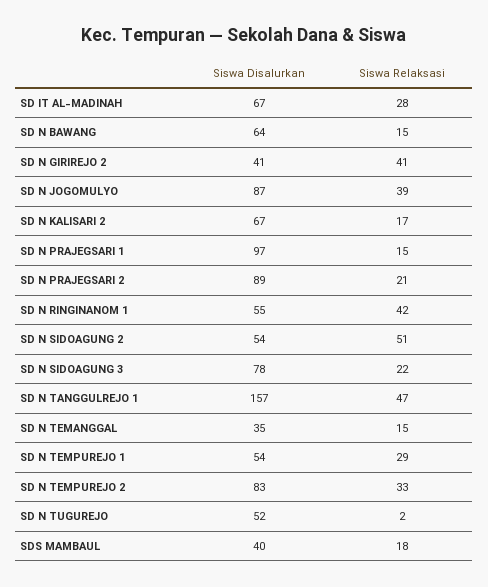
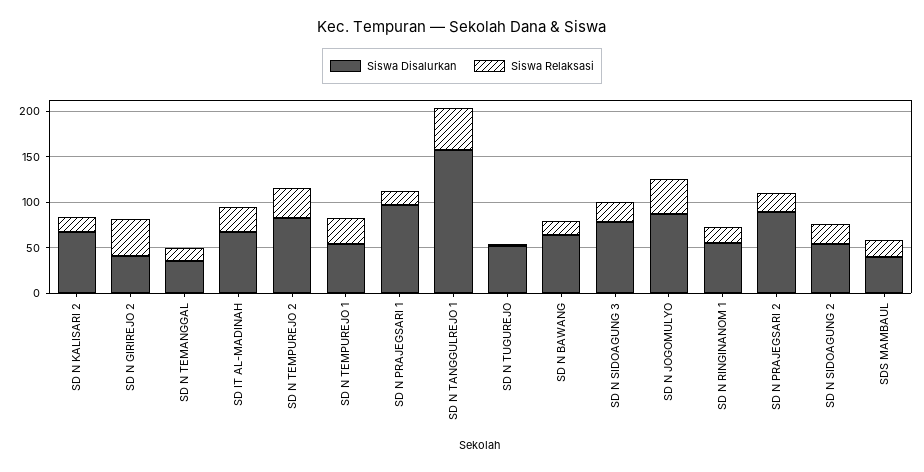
  {
    "Siswa Disalurkan": {
      "SD IT AL-MADINAH": 67,
      "SD N BAWANG": 64,
      "SD N GIRIREJO 2": 41,
      "SD N JOGOMULYO": 87,
      "SD N KALISARI 2": 67,
      "SD N PRAJEGSARI 1": 97,
      "SD N PRAJEGSARI 2": 89,
      "SD N RINGINANOM 1": 55,
      "SD N SIDOAGUNG 2": 54,
      "SD N SIDOAGUNG 3": 78,
      "SD N TANGGULREJO 1": 157,
      "SD N TEMANGGAL": 35,
      "SD N TEMPUREJO 1": 54,
      "SD N TEMPUREJO 2": 83,
      "SD N TUGUREJO": 52,
      "SDS MAMBAUL": 40
    },
    "Siswa Relaksasi": {
      "SD IT AL-MADINAH": 28,
      "SD N BAWANG": 15,
      "SD N GIRIREJO 2": 41,
      "SD N JOGOMULYO": 39,
      "SD N KALISARI 2": 17,
      "SD N PRAJEGSARI 1": 15,
      "SD N PRAJEGSARI 2": 21,
-     "SD N RINGINANOM 1": 42,
+     "SD N RINGINANOM 1": 20,
-     "SD N SIDOAGUNG 2": 51,
+     "SD N SIDOAGUNG 2": 20,
      "SD N SIDOAGUNG 3": 22,
      "SD N TANGGULREJO 1": 47,
      "SD N TEMANGGAL": 15,
      "SD N TEMPUREJO 1": 29,
      "SD N TEMPUREJO 2": 33,
      "SD N TUGUREJO": 2,
      "SDS MAMBAUL": 18
    }
  }

